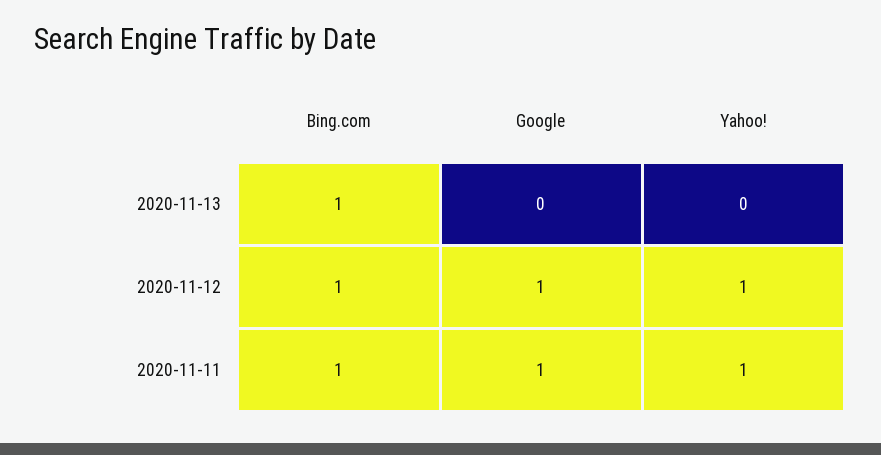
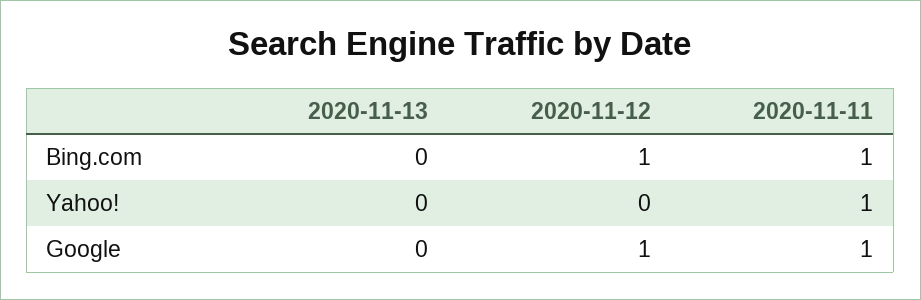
  {
    "Bing.com": {
-     "2020-11-13": 1,
+     "2020-11-13": 0,
      "2020-11-12": 1,
      "2020-11-11": 1
    },
    "Google": {
      "2020-11-13": 0,
      "2020-11-12": 1,
      "2020-11-11": 1
    },
    "Yahoo!": {
      "2020-11-13": 0,
-     "2020-11-12": 1,
+     "2020-11-12": 0,
      "2020-11-11": 1
    }
  }

